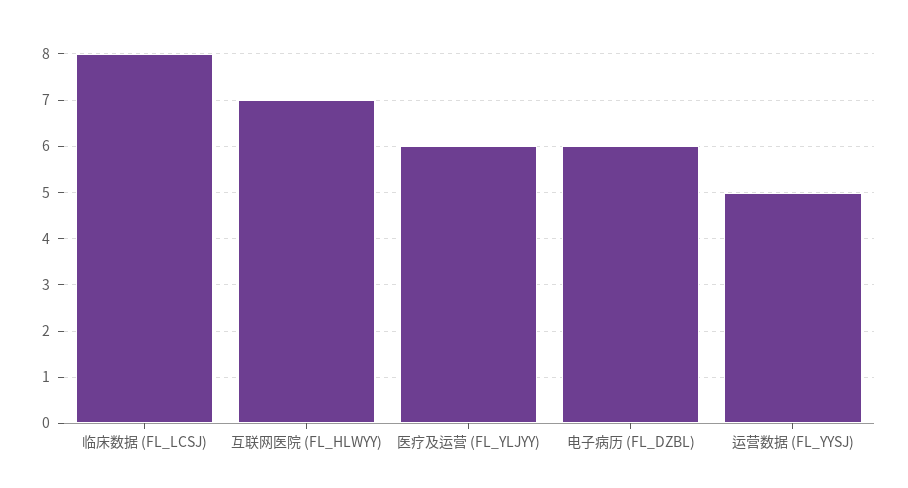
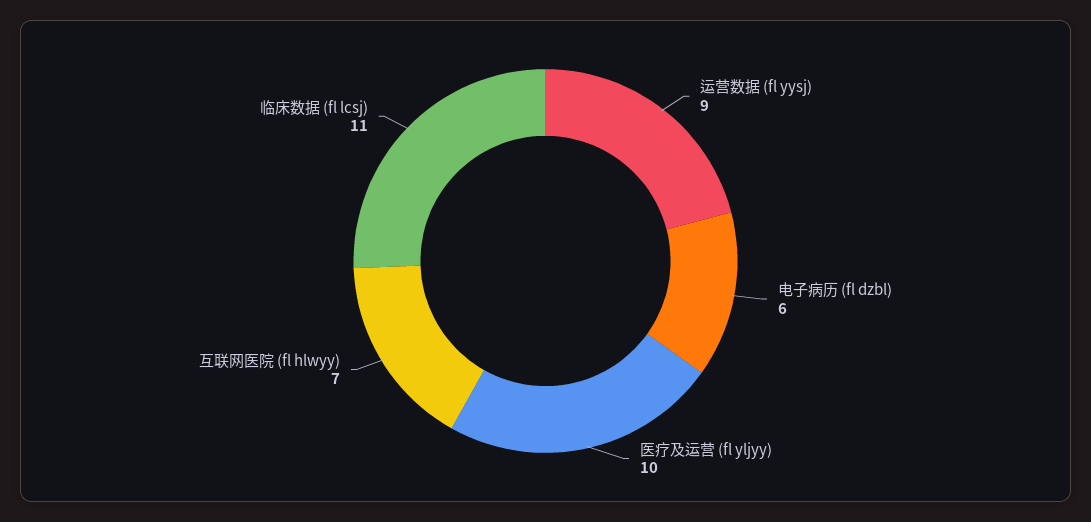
  {
-   "临床数据 (FL_LCSJ)": 8,
+   "临床数据 (FL_LCSJ)": 11,
    "互联网医院 (FL_HLWYY)": 7,
-   "医疗及运营 (FL_YLJYY)": 6,
+   "医疗及运营 (FL_YLJYY)": 10,
    "电子病历 (FL_DZBL)": 6,
-   "运营数据 (FL_YYSJ)": 5
+   "运营数据 (FL_YYSJ)": 9
  }

